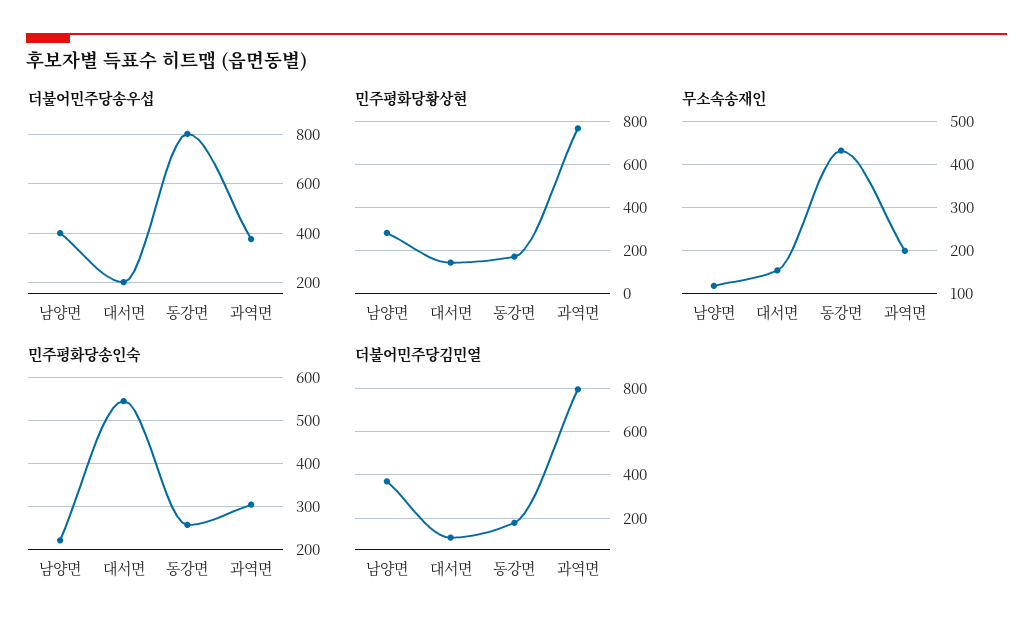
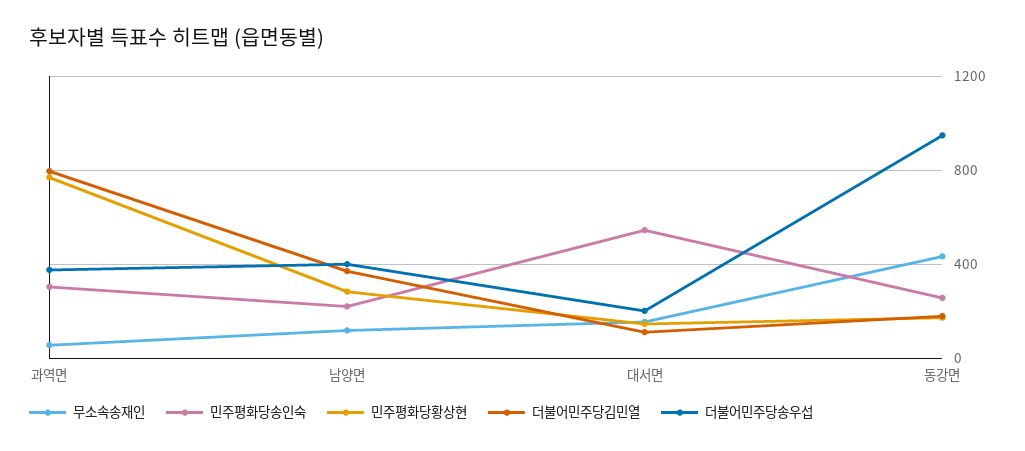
  {
    "더불어민주당송우섭": {
      "남양면": 400,
      "대서면": 200,
-     "동강면": 800,
+     "동강면": 950,
      "과역면": 375
    },
    "민주평화당황상현": {
      "남양면": 300,
      "대서면": 150,
      "동강면": 150,
      "과역면": 750
    },
    "무소속송재인": {
      "남양면": 120,
      "대서면": 160,
      "동강면": 440,
-     "과역면": 200
+     "과역면": 50
    },
    "민주평화당송인숙": {
      "남양면": 220,
      "대서면": 540,
      "동강면": 260,
      "과역면": 300
    },
    "더불어민주당김민열": {
      "남양면": 350,
      "대서면": 100,
      "동강면": 200,
      "과역면": 800
    }
  }

